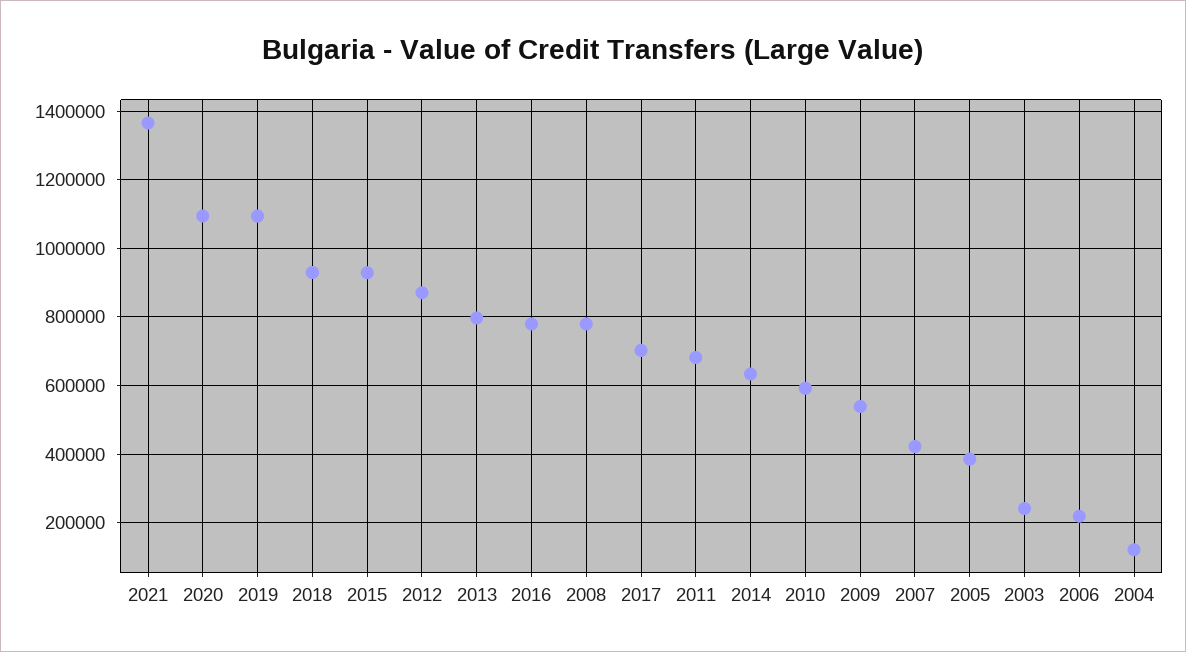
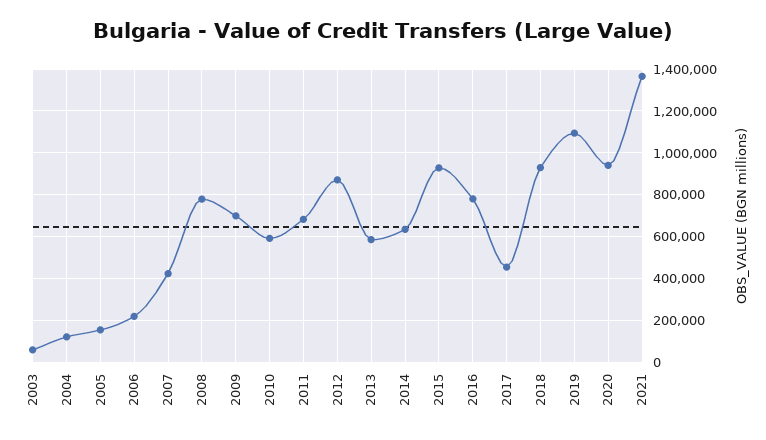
  {
    "2021": 1360000,
-   "2020": 1100000,
+   "2020": 950000,
    "2019": 1100000,
    "2018": 920000,
    "2015": 920000,
    "2012": 880000,
-   "2013": 800000,
+   "2013": 600000,
    "2016": 780000,
    "2008": 780000,
-   "2017": 700000,
+   "2017": 450000,
    "2011": 680000,
    "2014": 640000,
    "2010": 600000,
-   "2009": 540000,
+   "2009": 700000,
    "2007": 420000,
-   "2005": 380000,
+   "2005": 150000,
-   "2003": 240000,
+   "2003": 50000,
    "2006": 220000,
    "2004": 120000
  }

